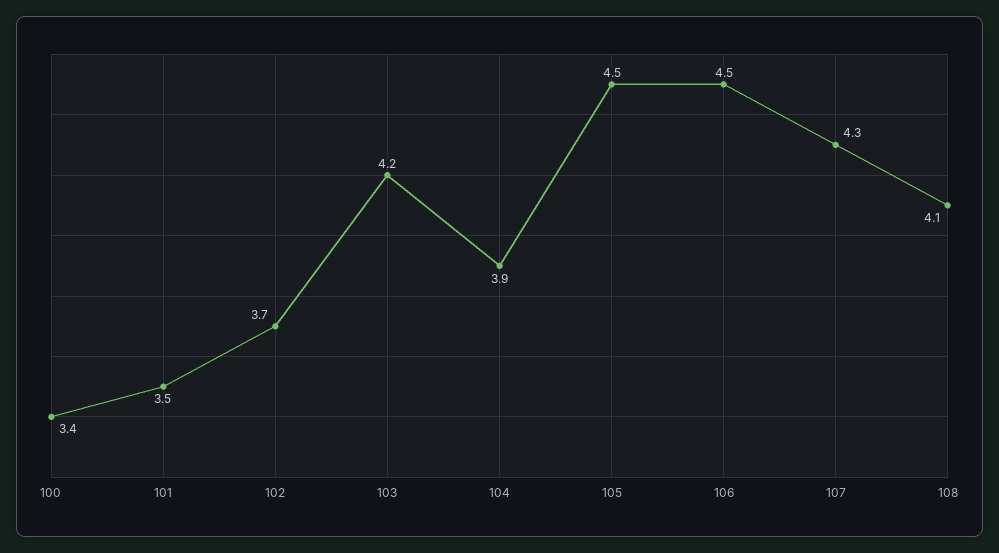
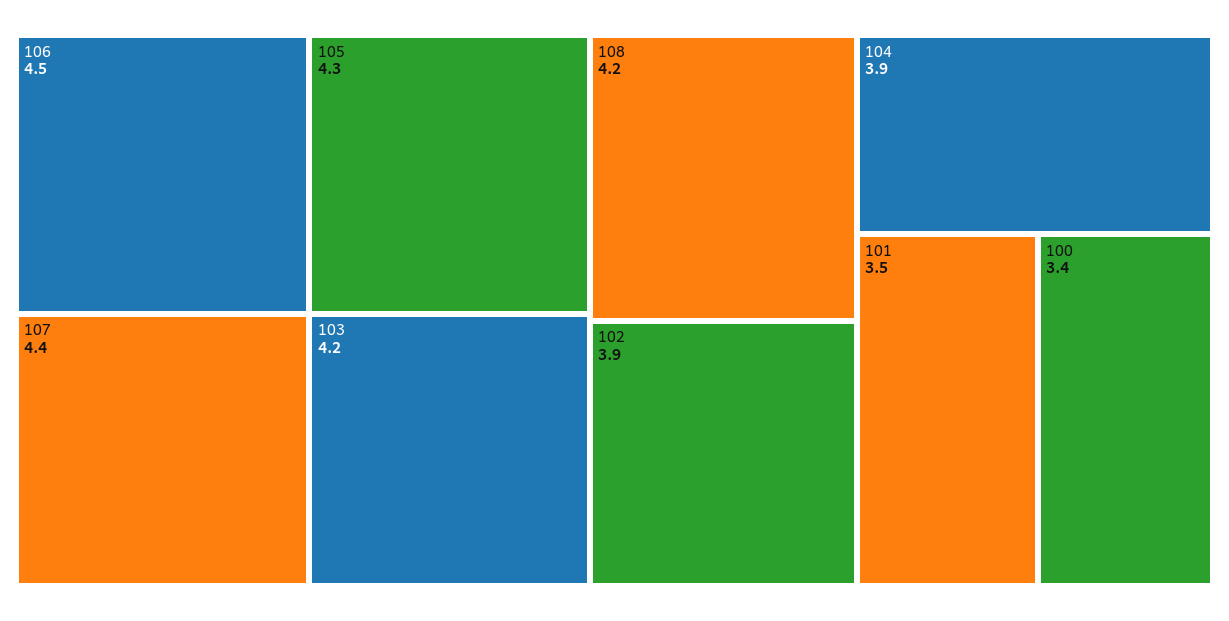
  {
    "100": 3.4,
    "101": 3.5,
-   "102": 3.7,
+   "102": 3.9,
    "103": 4.2,
    "104": 3.9,
-   "105": 4.5,
+   "105": 4.3,
    "106": 4.5,
-   "107": 4.3,
+   "107": 4.4,
-   "108": 4.1
+   "108": 4.2
  }

